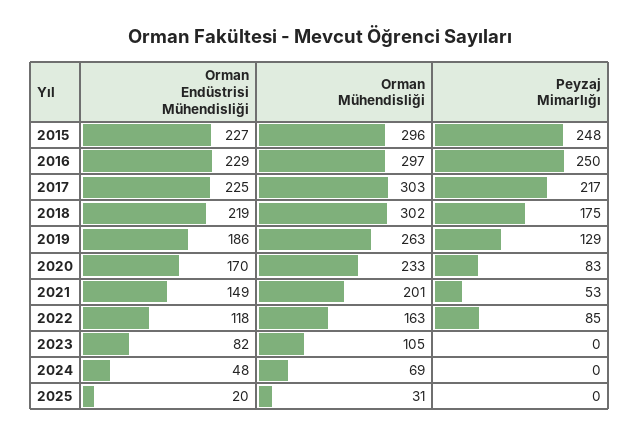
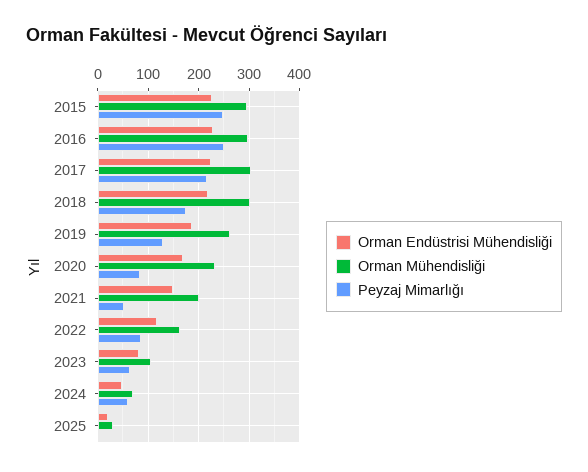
  {
    "Orman Endüstrisi Mühendisliği": {
      "2015": 227,
      "2016": 229,
      "2017": 225,
      "2018": 219,
      "2019": 186,
      "2020": 170,
      "2021": 149,
      "2022": 118,
      "2023": 82,
      "2024": 48,
      "2025": 20
    },
    "Orman Mühendisliği": {
      "2015": 296,
      "2016": 297,
      "2017": 303,
      "2018": 302,
      "2019": 263,
      "2020": 233,
      "2021": 201,
      "2022": 163,
      "2023": 105,
      "2024": 69,
      "2025": 31
    },
    "Peyzaj Mimarlığı": {
      "2015": 248,
      "2016": 250,
      "2017": 217,
      "2018": 175,
      "2019": 129,
      "2020": 83,
      "2021": 53,
      "2022": 85,
-     "2023": 0,
+     "2023": 60,
-     "2024": 0,
+     "2024": 60,
      "2025": 0
    }
  }

